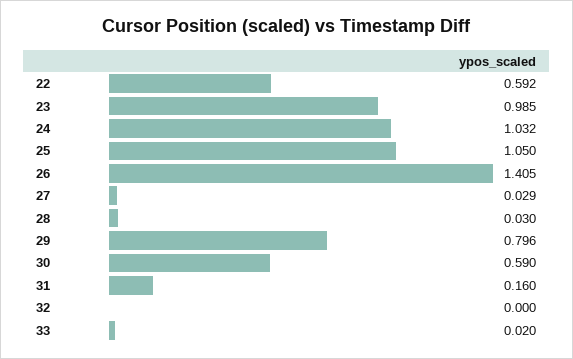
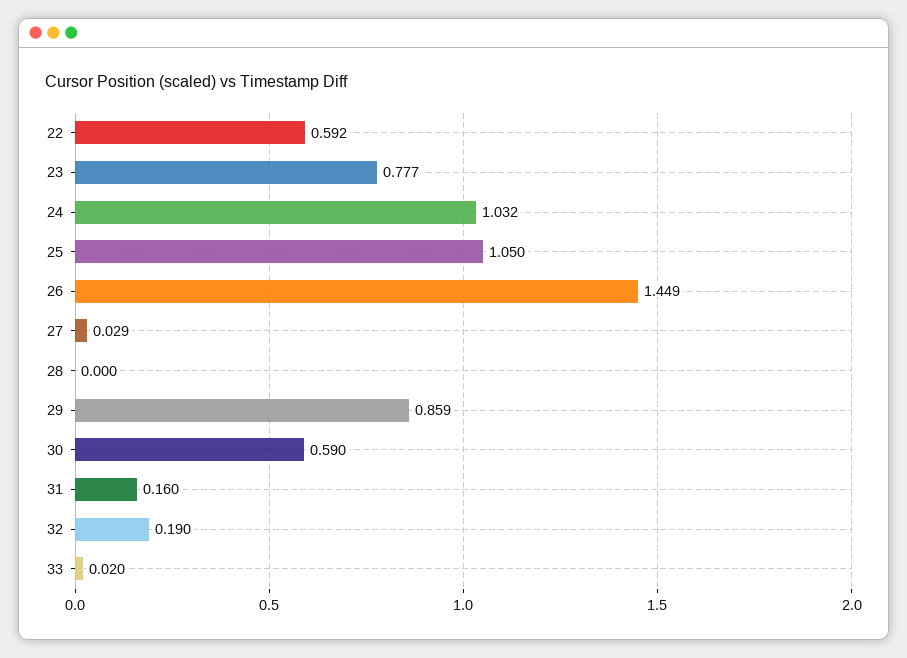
  {
    "22": 0.592,
-   "23": 0.985,
+   "23": 0.777,
    "24": 1.032,
    "25": 1.05,
-   "26": 1.405,
+   "26": 1.449,
    "27": 0.029,
-   "28": 0.03,
+   "28": 0,
-   "29": 0.796,
+   "29": 0.859,
    "30": 0.59,
    "31": 0.16,
-   "32": 0,
+   "32": 0.19,
    "33": 0.02
  }

